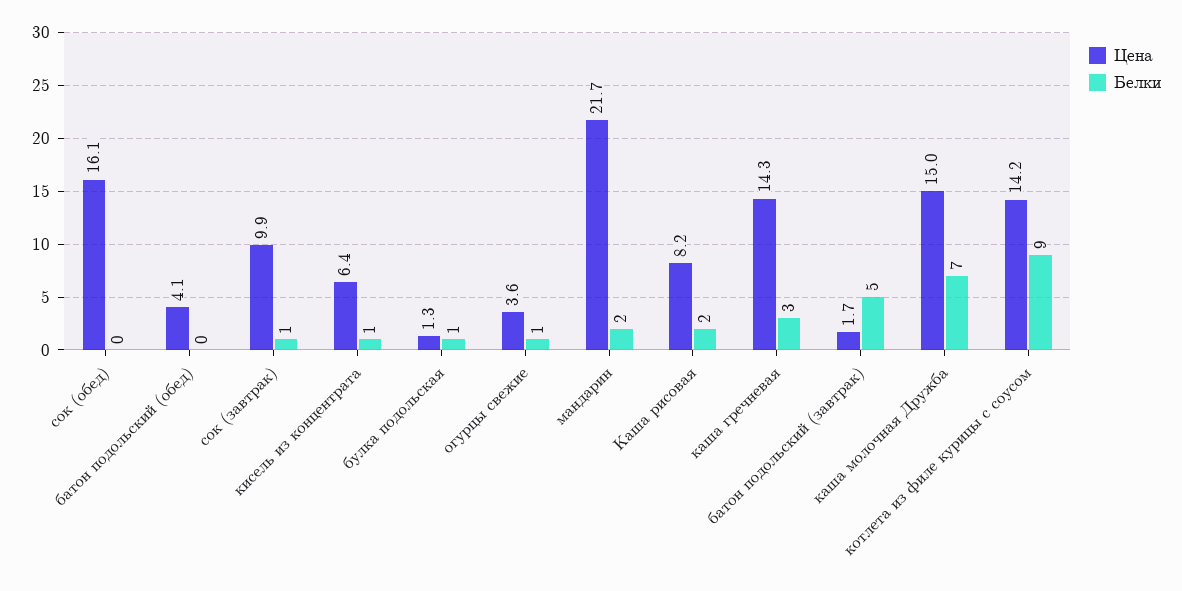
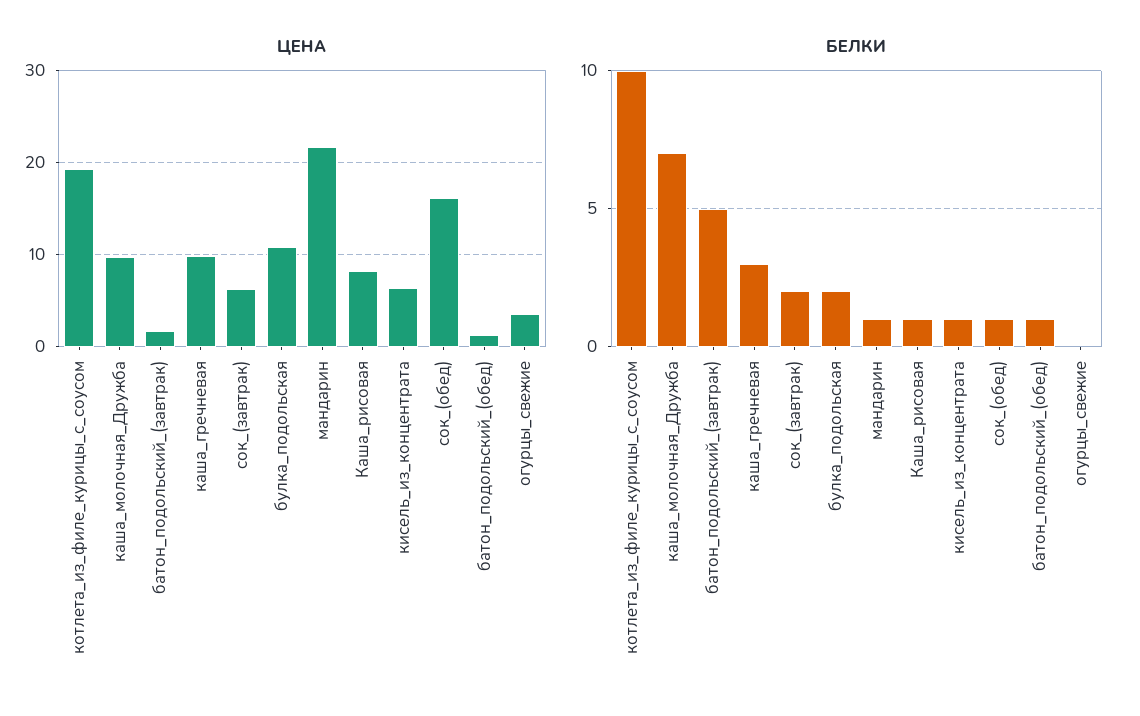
  {
    "Цена": {
      "сок (обед)": 16.1,
-     "батон подольский (обед)": 4.1,
+     "батон подольский (обед)": 1,
-     "сок (завтрак)": 9.9,
+     "сок (завтрак)": 6,
      "кисель из концентрата": 6.4,
-     "булка подольская": 1.3,
+     "булка подольская": 11,
      "огурцы свежие": 3.6,
      "мандарин": 21.7,
      "Каша рисовая": 8.2,
-     "каша гречневая": 14.3,
+     "каша гречневая": 10,
      "батон подольский (завтрак)": 1.7,
-     "каша молочная Дружба": 15,
+     "каша молочная Дружба": 10,
-     "котлета из филе курицы с соусом": 14.2
+     "котлета из филе курицы с соусом": 19
    },
    "Белки": {
-     "сок (обед)": 0,
+     "сок (обед)": 1,
-     "батон подольский (обед)": 0,
+     "батон подольский (обед)": 1,
-     "сок (завтрак)": 1,
+     "сок (завтрак)": 2,
      "кисель из концентрата": 1,
-     "булка подольская": 1,
+     "булка подольская": 2,
-     "огурцы свежие": 1,
+     "огурцы свежие": 0,
-     "мандарин": 2,
+     "мандарин": 1,
-     "Каша рисовая": 2,
+     "Каша рисовая": 1,
      "каша гречневая": 3,
      "батон подольский (завтрак)": 5,
      "каша молочная Дружба": 7,
-     "котлета из филе курицы с соусом": 9
+     "котлета из филе курицы с соусом": 10
    }
  }

